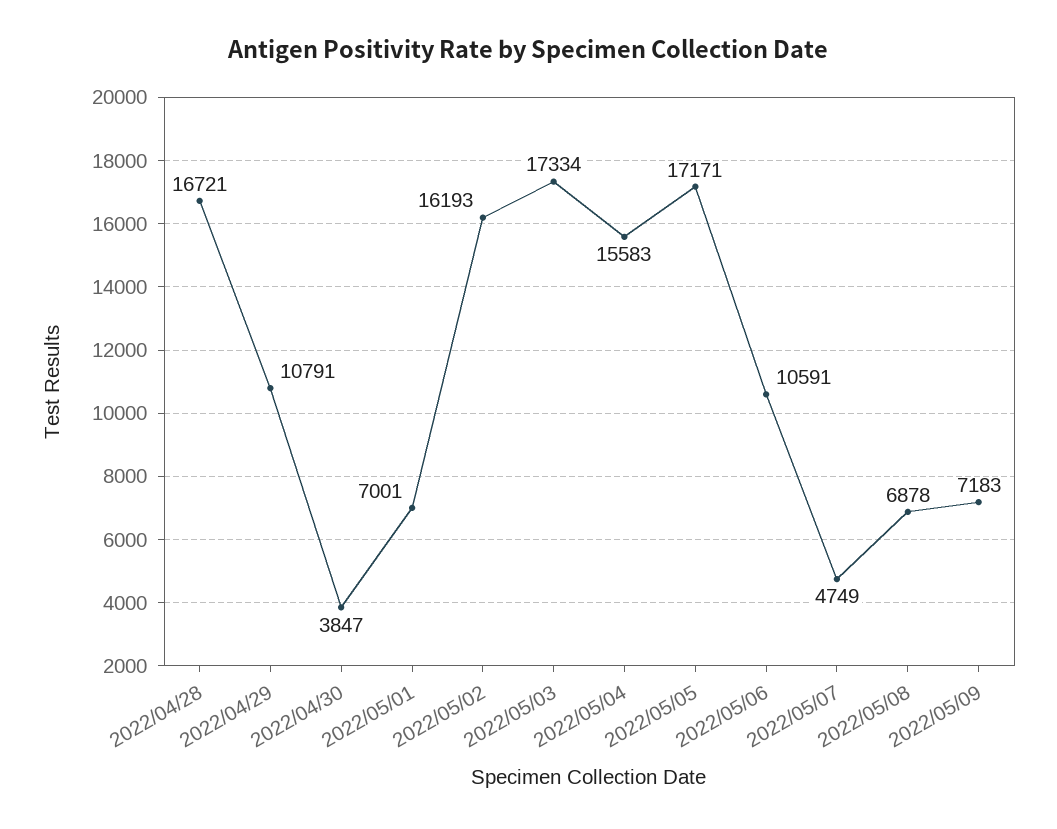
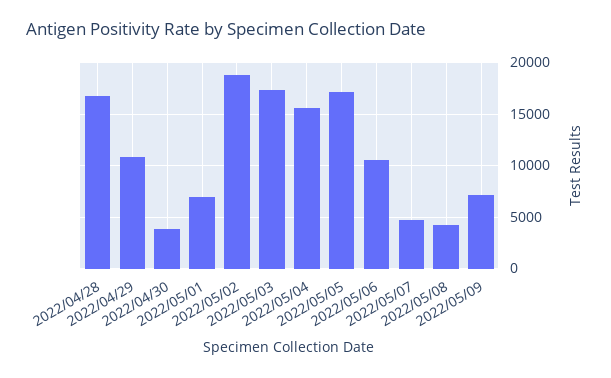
  {
    "2022/04/28": 16721,
    "2022/04/29": 10791,
    "2022/04/30": 3847,
    "2022/05/01": 7001,
-   "2022/05/02": 16193,
+   "2022/05/02": 19000,
    "2022/05/03": 17334,
    "2022/05/04": 15583,
    "2022/05/05": 17171,
    "2022/05/06": 10591,
    "2022/05/07": 4749,
-   "2022/05/08": 6878,
+   "2022/05/08": 4000,
    "2022/05/09": 7183
  }

